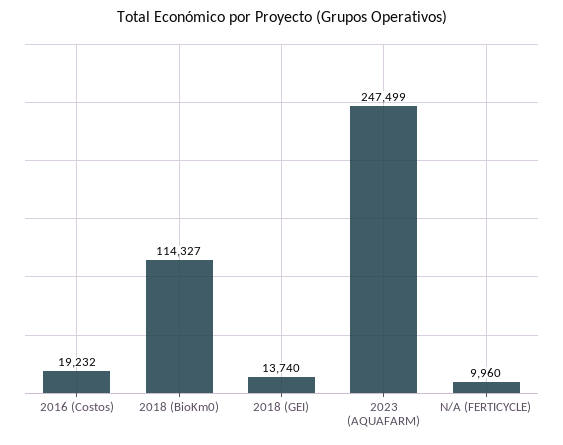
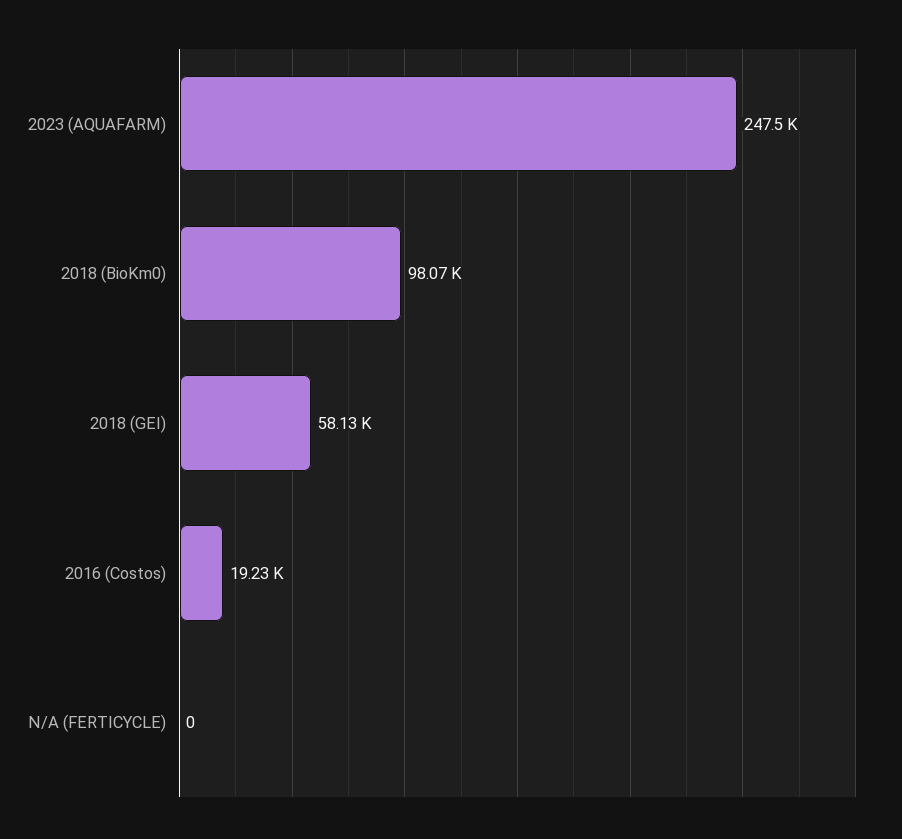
  {
    "2016 (Costos)": 19232,
-   "2018 (BioKm0)": 114327,
+   "2018 (BioKm0)": 98070,
-   "2018 (GEI)": 13740,
+   "2018 (GEI)": 58130,
    "2023 (AQUAFARM)": 247499,
-   "N/A (FERTICYCLE)": 9960
+   "N/A (FERTICYCLE)": 0
  }

